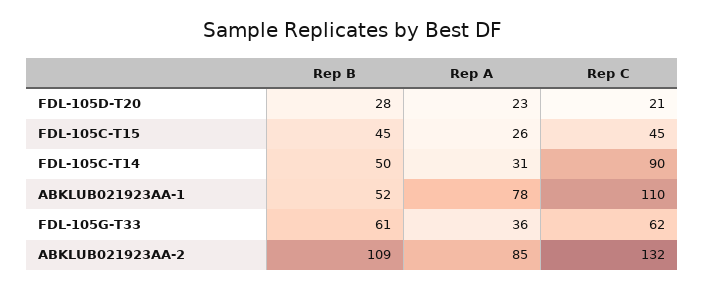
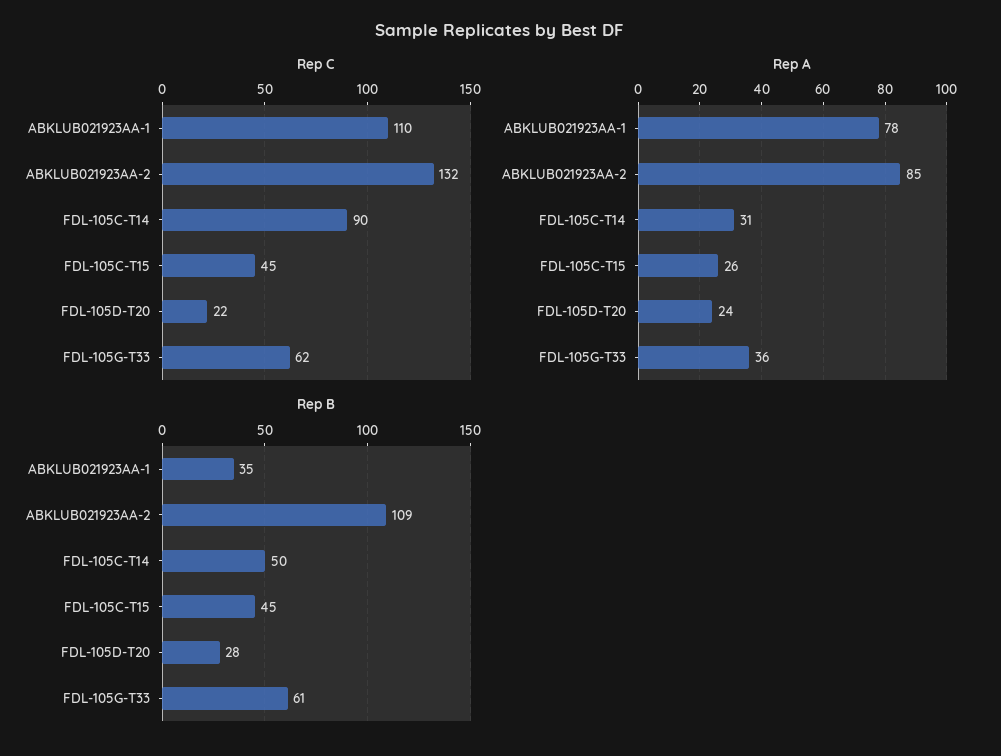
  {
    "Rep B": {
      "FDL-105D-T20": 28,
      "FDL-105C-T15": 45,
      "FDL-105C-T14": 50,
-     "ABKLUB021923AA-1": 52,
+     "ABKLUB021923AA-1": 35,
      "FDL-105G-T33": 61,
      "ABKLUB021923AA-2": 109
    },
    "Rep A": {
-     "FDL-105D-T20": 23,
+     "FDL-105D-T20": 24,
      "FDL-105C-T15": 26,
      "FDL-105C-T14": 31,
      "ABKLUB021923AA-1": 78,
      "FDL-105G-T33": 36,
      "ABKLUB021923AA-2": 85
    },
    "Rep C": {
-     "FDL-105D-T20": 21,
+     "FDL-105D-T20": 22,
      "FDL-105C-T15": 45,
      "FDL-105C-T14": 90,
      "ABKLUB021923AA-1": 110,
      "FDL-105G-T33": 62,
      "ABKLUB021923AA-2": 132
    }
  }

